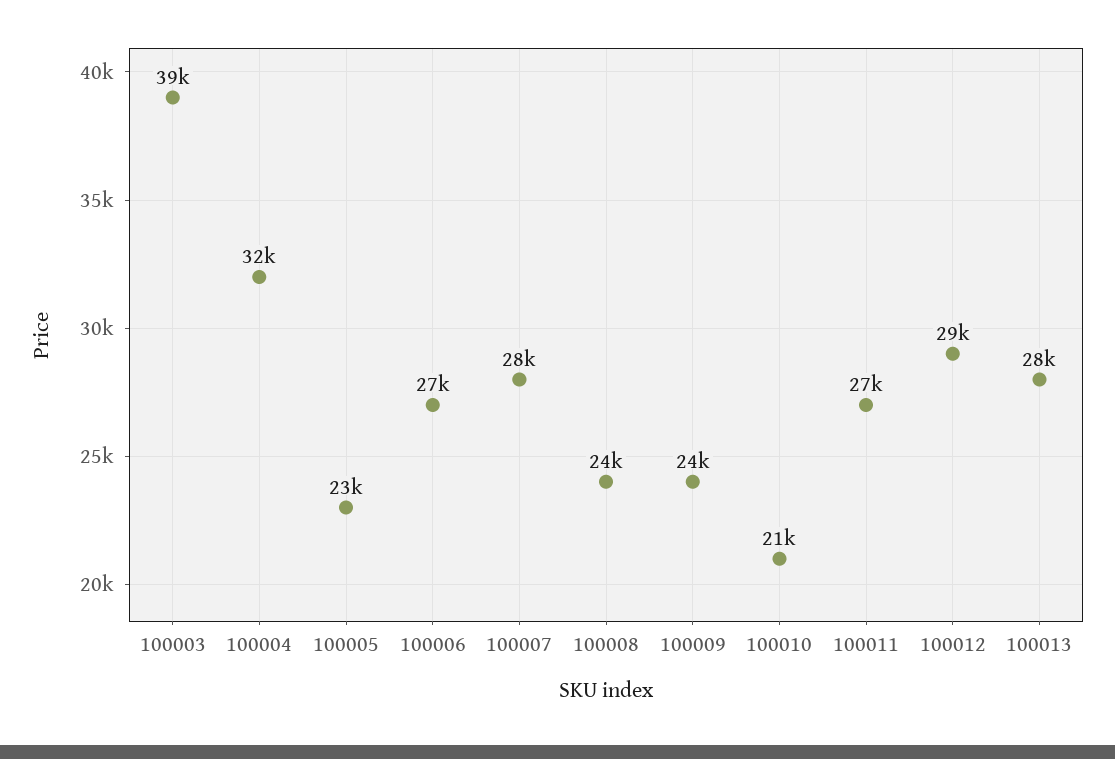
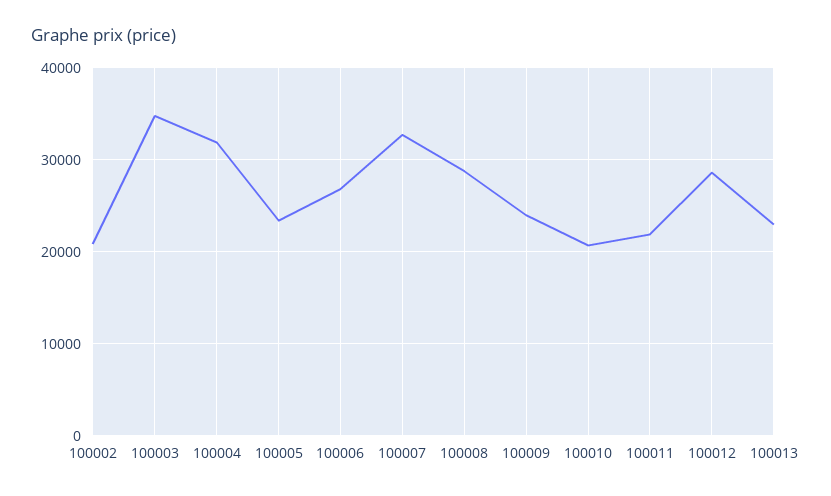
  {
-   "100003": 39000,
+   "100003": 35000,
    "100004": 32000,
    "100005": 23000,
    "100006": 27000,
-   "100007": 28000,
+   "100007": 33000,
-   "100008": 24000,
+   "100008": 29000,
    "100009": 24000,
    "100010": 21000,
-   "100011": 27000,
+   "100011": 22000,
    "100012": 29000,
-   "100013": 28000
+   "100013": 23000,
+   "100002": 21000
  }

